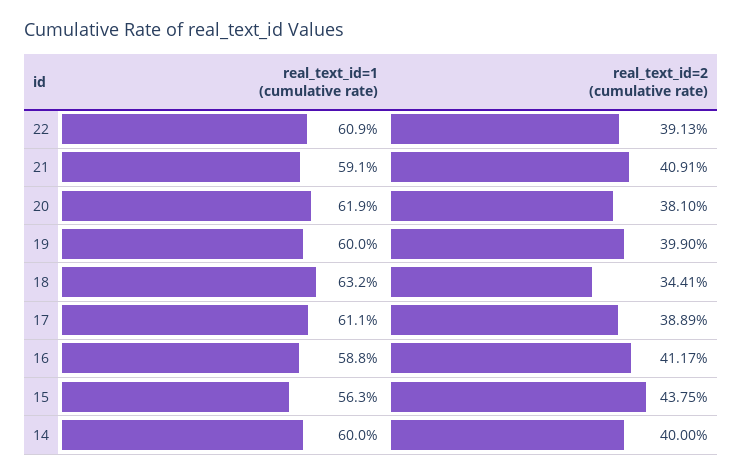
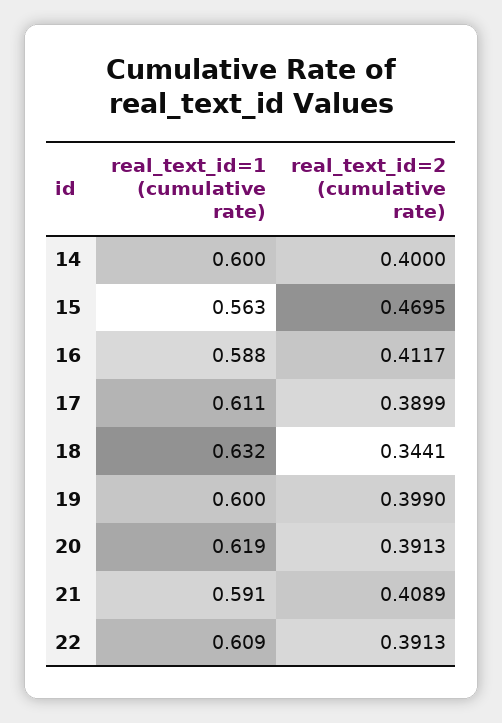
  {
    "real_text_id=1 (cumulative rate)": {
      "22": 0.609,
      "21": 0.591,
      "20": 0.619,
      "19": 0.6,
      "18": 0.632,
      "17": 0.611,
      "16": 0.588,
      "15": 0.563,
      "14": 0.6
    },
    "real_text_id=2 (cumulative rate)": {
      "22": 0.3913,
-     "21": 0.4091,
+     "21": 0.4089,
-     "20": 0.381,
+     "20": 0.3913,
      "19": 0.399,
      "18": 0.3441,
-     "17": 0.3889,
+     "17": 0.3899,
      "16": 0.4117,
-     "15": 0.4375,
+     "15": 0.4695,
      "14": 0.4
    }
  }

